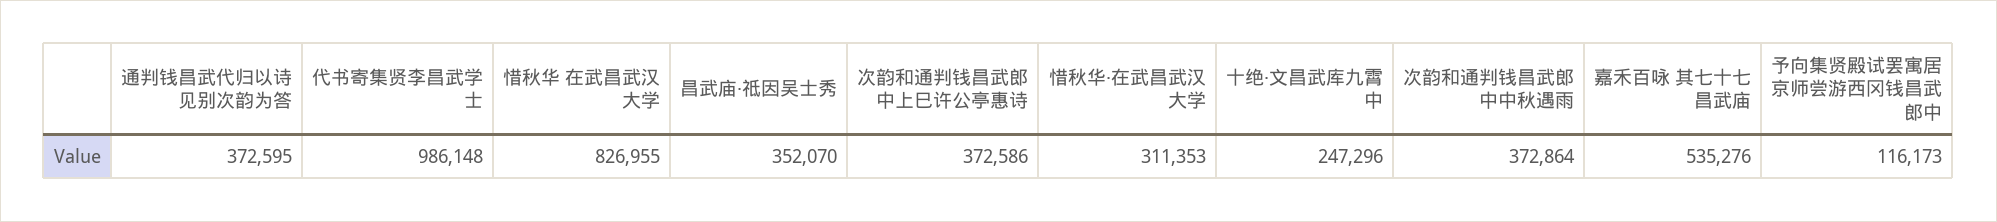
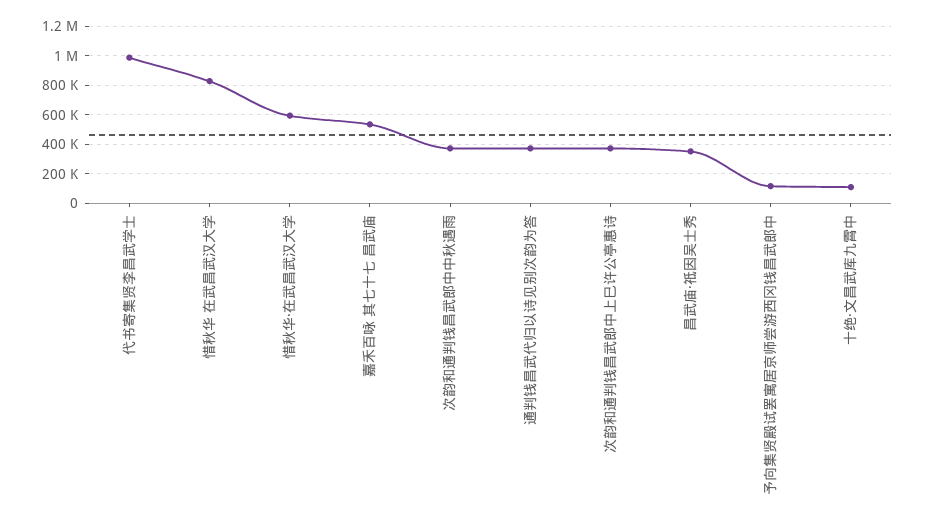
  {
    "通判钱昌武代归以诗见别次韵为答": 372595,
    "代书寄集贤李昌武学士": 986148,
    "惜秋华 在武昌武汉大学": 826955,
    "昌武庙·祗因吴士秀": 352070,
    "次韵和通判钱昌武郎中上巳许公亭惠诗": 372586,
-   "惜秋华·在武昌武汉大学": 311353,
+   "惜秋华·在武昌武汉大学": 600000,
-   "十绝·文昌武库九霄中": 247296,
+   "十绝·文昌武库九霄中": 100000,
    "次韵和通判钱昌武郎中中秋遇雨": 372864,
    "嘉禾百咏 其七十七 昌武庙": 535276,
    "予向集贤殿试罢寓居京师尝游西冈钱昌武郎中": 116173
  }

